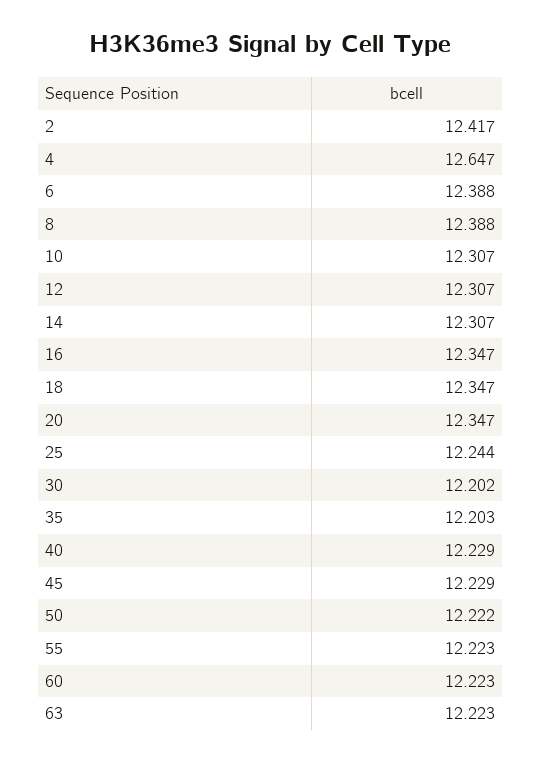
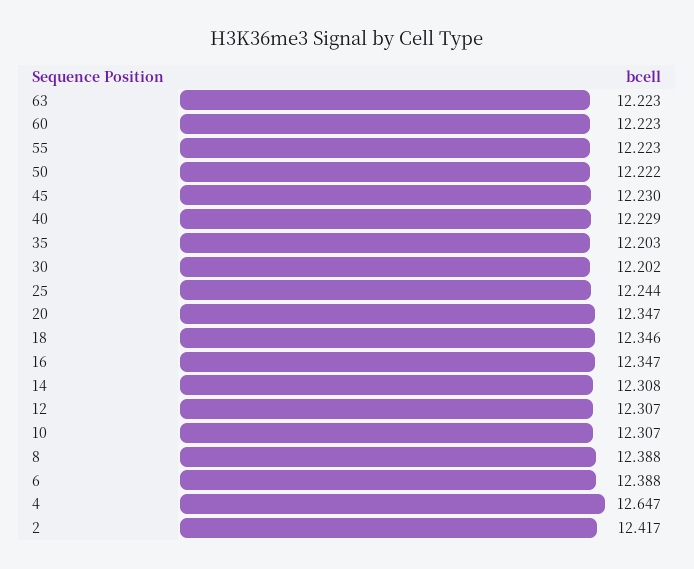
  {
    "2": 12.417,
    "4": 12.647,
    "6": 12.388,
    "8": 12.388,
    "10": 12.307,
    "12": 12.307,
-   "14": 12.307,
+   "14": 12.308,
    "16": 12.347,
-   "18": 12.347,
+   "18": 12.346,
    "20": 12.347,
    "25": 12.244,
    "30": 12.202,
    "35": 12.203,
    "40": 12.229,
-   "45": 12.229,
+   "45": 12.23,
    "50": 12.222,
    "55": 12.223,
    "60": 12.223,
    "63": 12.223
  }

